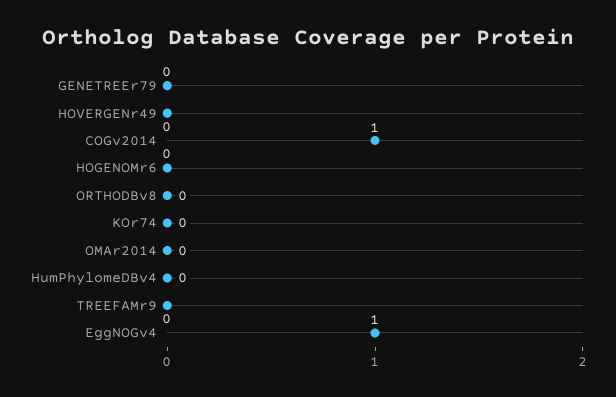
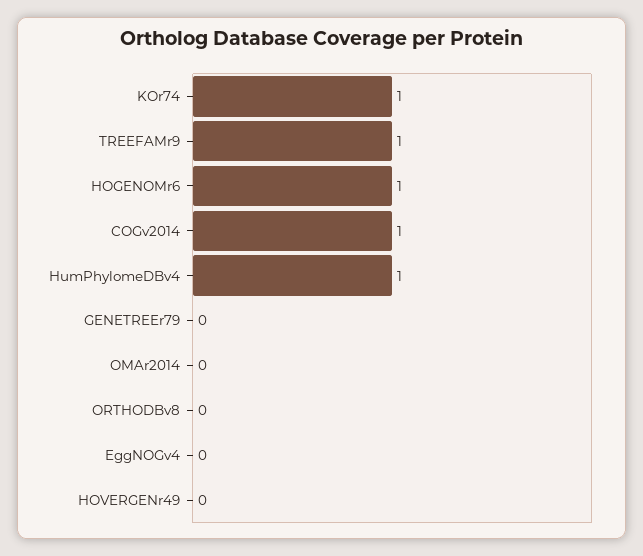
  {
    "GENETREEr79": 0,
    "HOVERGENr49": 0,
    "COGv2014": 1,
-   "HOGENOMr6": 0,
+   "HOGENOMr6": 1,
    "ORTHODBv8": 0,
-   "KOr74": 0,
+   "KOr74": 1,
    "OMAr2014": 0,
-   "HumPhylomeDBv4": 0,
+   "HumPhylomeDBv4": 1,
-   "TREEFAMr9": 0,
+   "TREEFAMr9": 1,
-   "EggNOGv4": 1
+   "EggNOGv4": 0
  }

